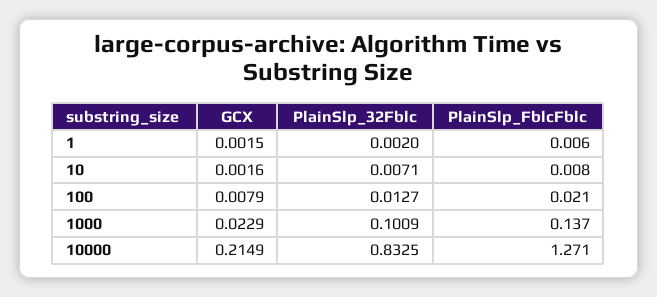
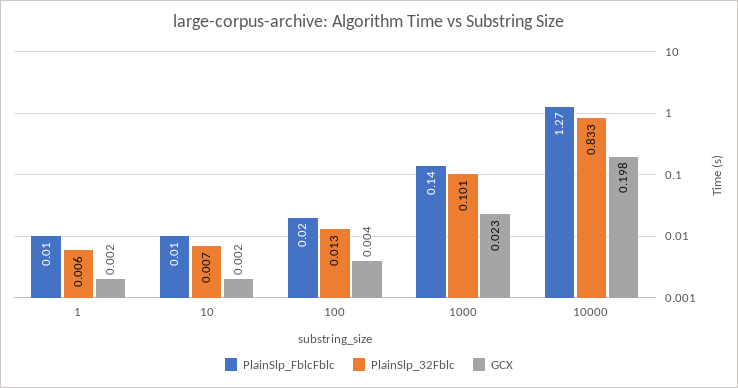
  {
    "GCX": {
      "1": 0.0015,
      "10": 0.0016,
-     "100": 0.0079,
+     "100": 0.004,
      "1000": 0.0229,
-     "10000": 0.2149
+     "10000": 0.198
    },
    "PlainSlp_32Fblc": {
-     "1": 0.002,
+     "1": 0.006,
      "10": 0.0071,
      "100": 0.0127,
      "1000": 0.1009,
      "10000": 0.8325
    },
    "PlainSlp_FblcFblc": {
      "1": 0.006,
      "10": 0.008,
      "100": 0.021,
      "1000": 0.137,
      "10000": 1.271
    }
  }

